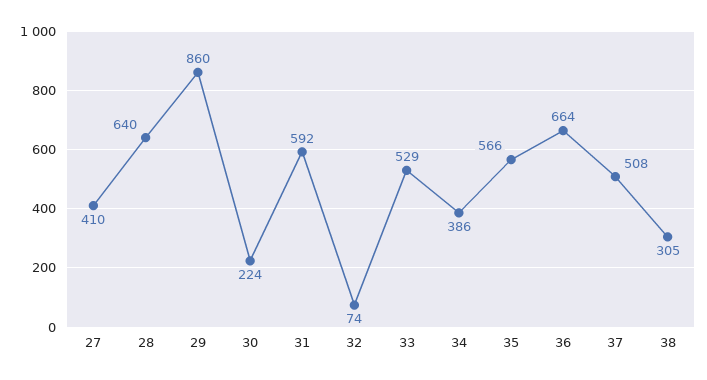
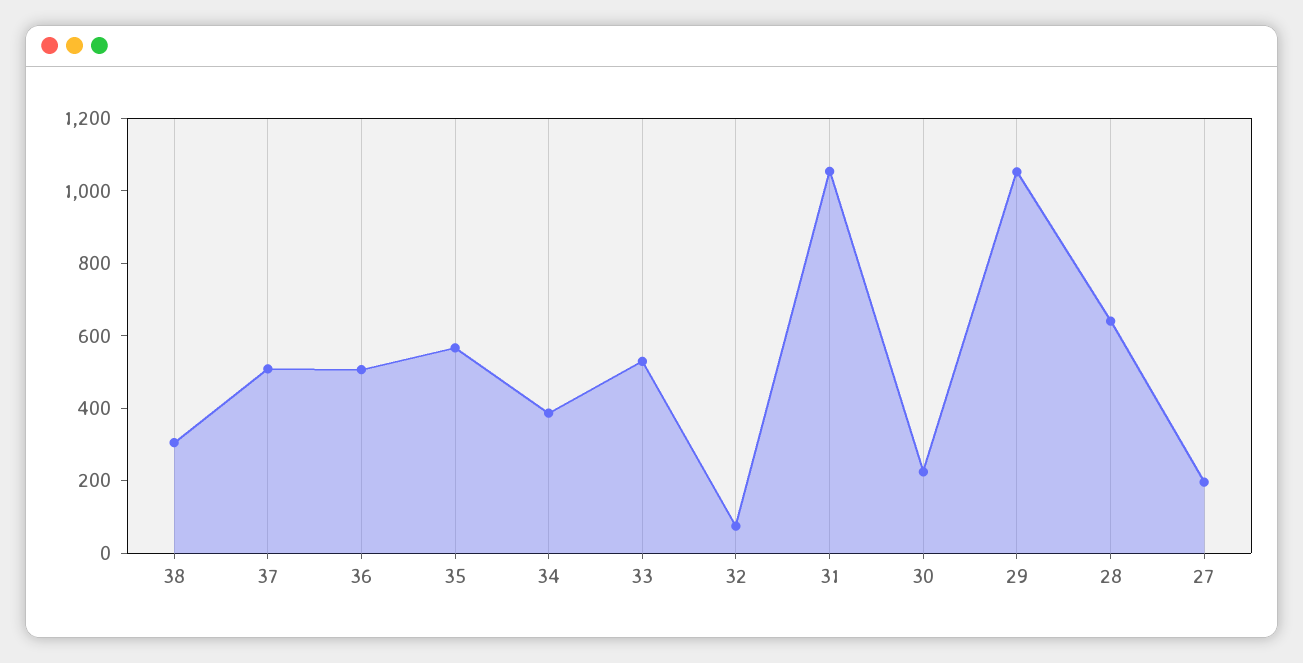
  {
-   "27": 410,
+   "27": 200,
    "28": 640,
-   "29": 860,
+   "29": 1050,
    "30": 224,
-   "31": 592,
+   "31": 1050,
    "32": 74,
    "33": 529,
    "34": 386,
    "35": 566,
-   "36": 664,
+   "36": 500,
    "37": 508,
    "38": 305
  }

